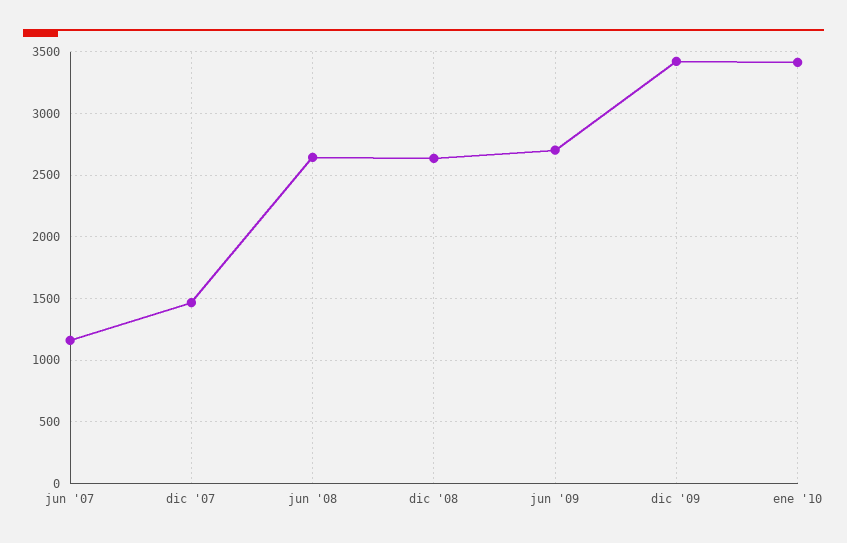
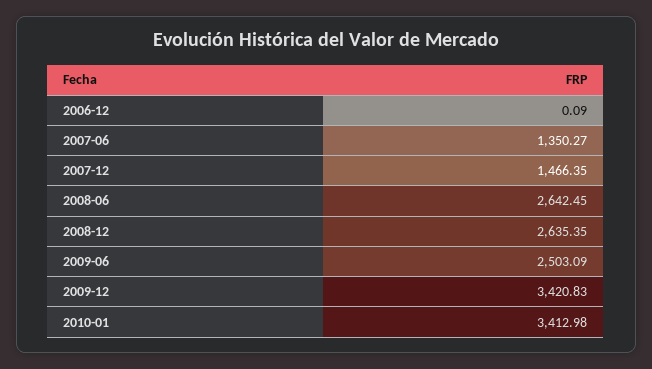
  {
-   "jun '07": 1150,
+   "jun '07": 1350.27,
    "dic '07": 1466.35,
    "jun '08": 2642.45,
    "dic '08": 2635.35,
-   "jun '09": 2700,
+   "jun '09": 2503.09,
    "dic '09": 3420.83,
-   "ene '10": 3412.98
+   "ene '10": 3412.98,
+   "2006-12": 0.09
  }

